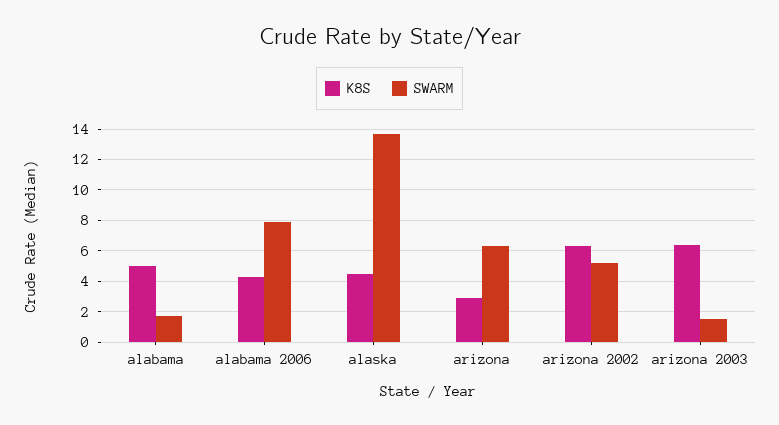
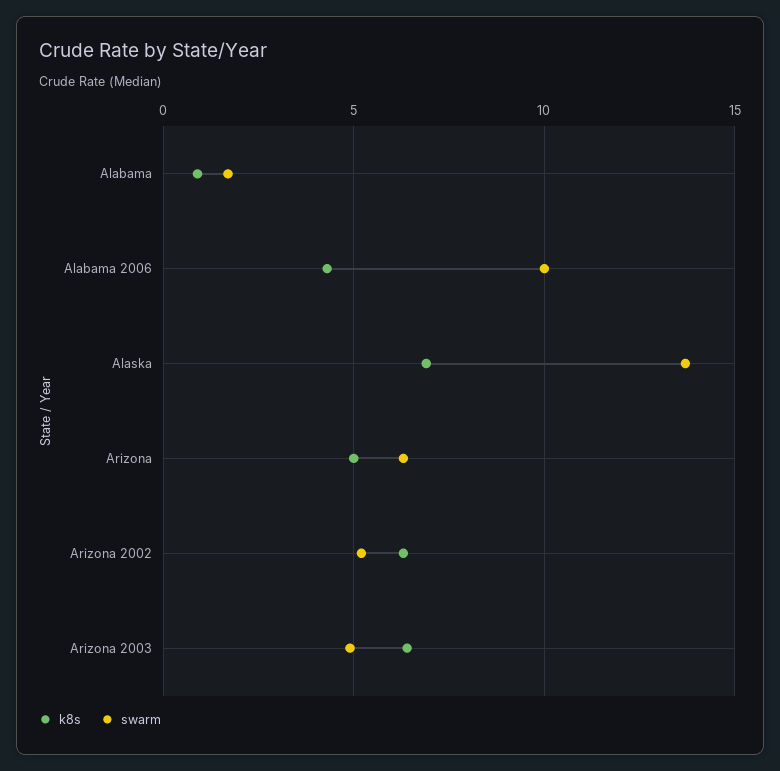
  {
    "K8S": {
-     "alabama": 5,
+     "alabama": 1,
      "alabama 2006": 4.5,
-     "alaska": 4.5,
+     "alaska": 7,
-     "arizona": 3,
+     "arizona": 5,
      "arizona 2002": 6.5,
      "arizona 2003": 6.5
    },
    "SWARM": {
      "alabama": 1.5,
-     "alabama 2006": 8,
+     "alabama 2006": 10,
      "alaska": 13.5,
      "arizona": 6.5,
      "arizona 2002": 5,
-     "arizona 2003": 1.5
+     "arizona 2003": 5
    }
  }

